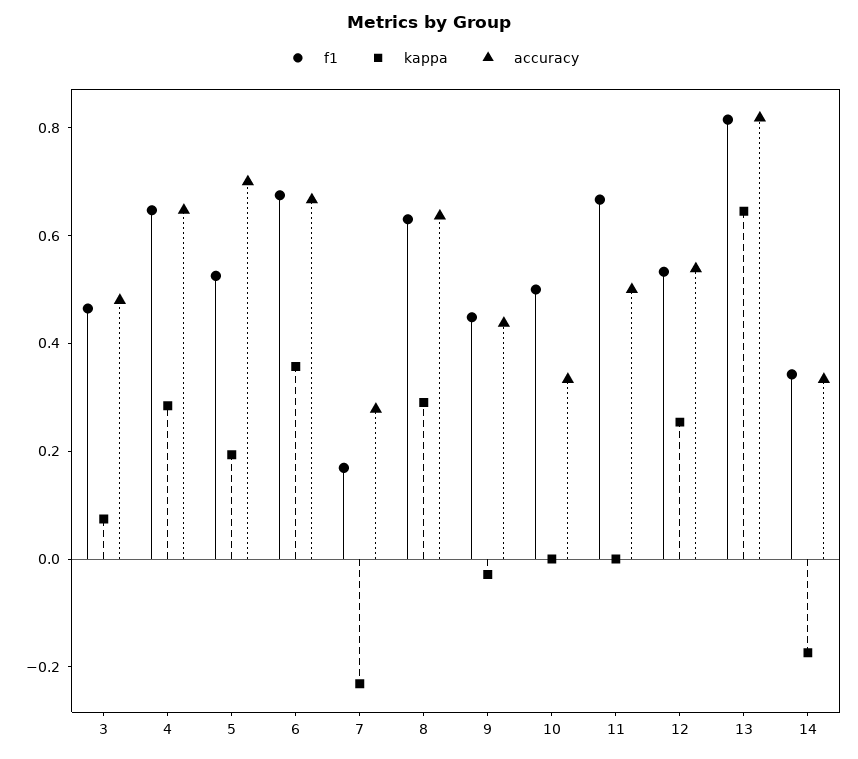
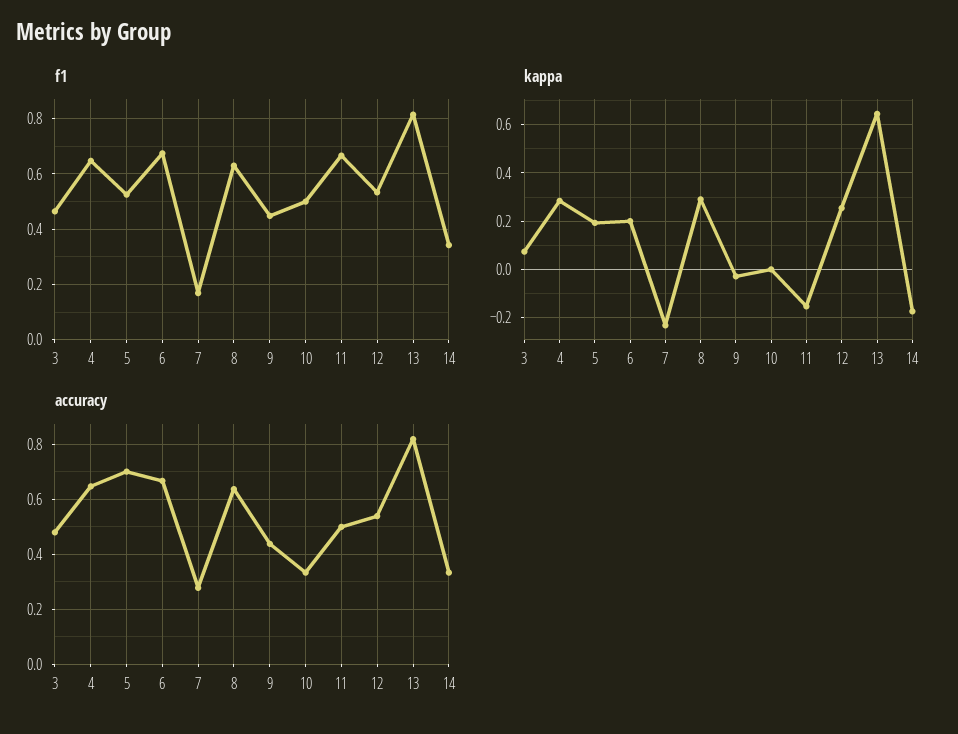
  {
    "f1": {
      "3": 0.475,
      "4": 0.65,
      "5": 0.525,
      "6": 0.675,
      "7": 0.175,
      "8": 0.625,
      "9": 0.45,
      "10": 0.5,
      "11": 0.675,
      "12": 0.525,
      "13": 0.825,
      "14": 0.35
    },
    "kappa": {
      "3": 0.075,
      "4": 0.275,
      "5": 0.2,
-     "6": 0.35,
+     "6": 0.2,
      "7": -0.225,
      "8": 0.3,
      "9": -0.025,
      "10": 0,
-     "11": 0,
+     "11": -0.15,
      "12": 0.25,
      "13": 0.65,
      "14": -0.175
    },
    "accuracy": {
      "3": 0.475,
      "4": 0.65,
      "5": 0.7,
      "6": 0.675,
      "7": 0.275,
      "8": 0.625,
      "9": 0.45,
      "10": 0.325,
      "11": 0.5,
      "12": 0.55,
      "13": 0.825,
      "14": 0.325
    }
  }

